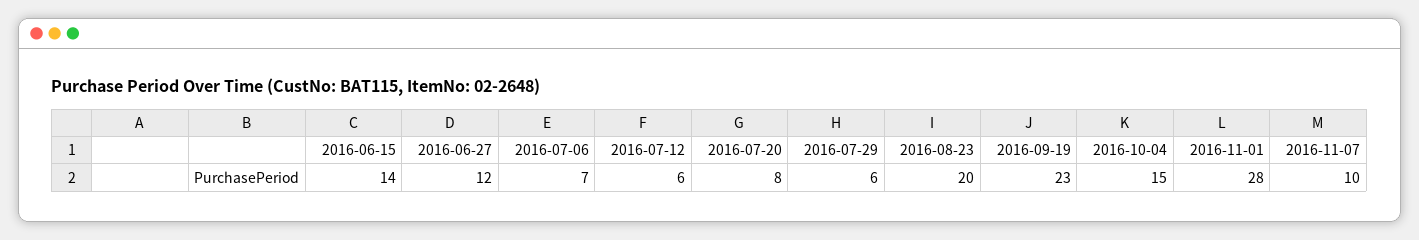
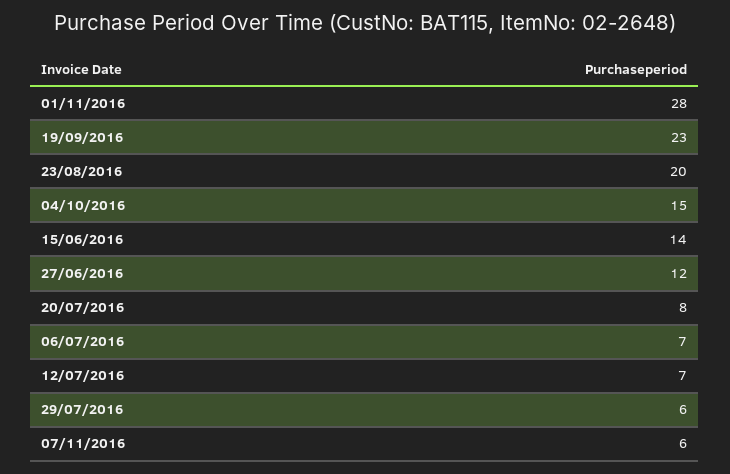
  {
    "2016-06-15": 14,
    "2016-06-27": 12,
    "2016-07-06": 7,
-   "2016-07-12": 6,
+   "2016-07-12": 7,
    "2016-07-20": 8,
    "2016-07-29": 6,
    "2016-08-23": 20,
    "2016-09-19": 23,
    "2016-10-04": 15,
    "2016-11-01": 28,
-   "2016-11-07": 10
+   "2016-11-07": 6
  }

